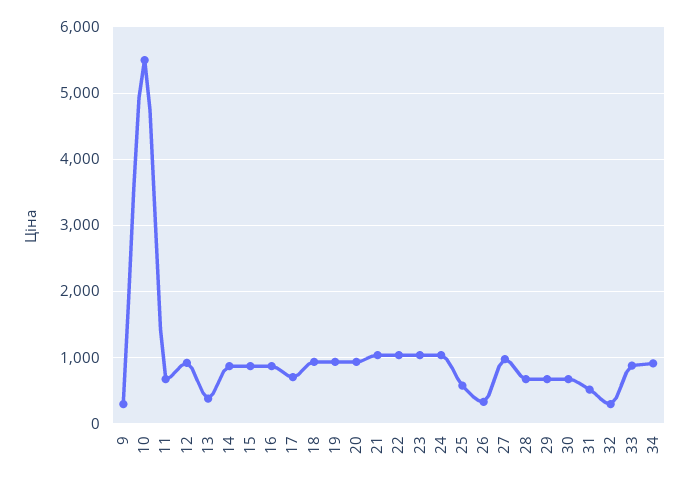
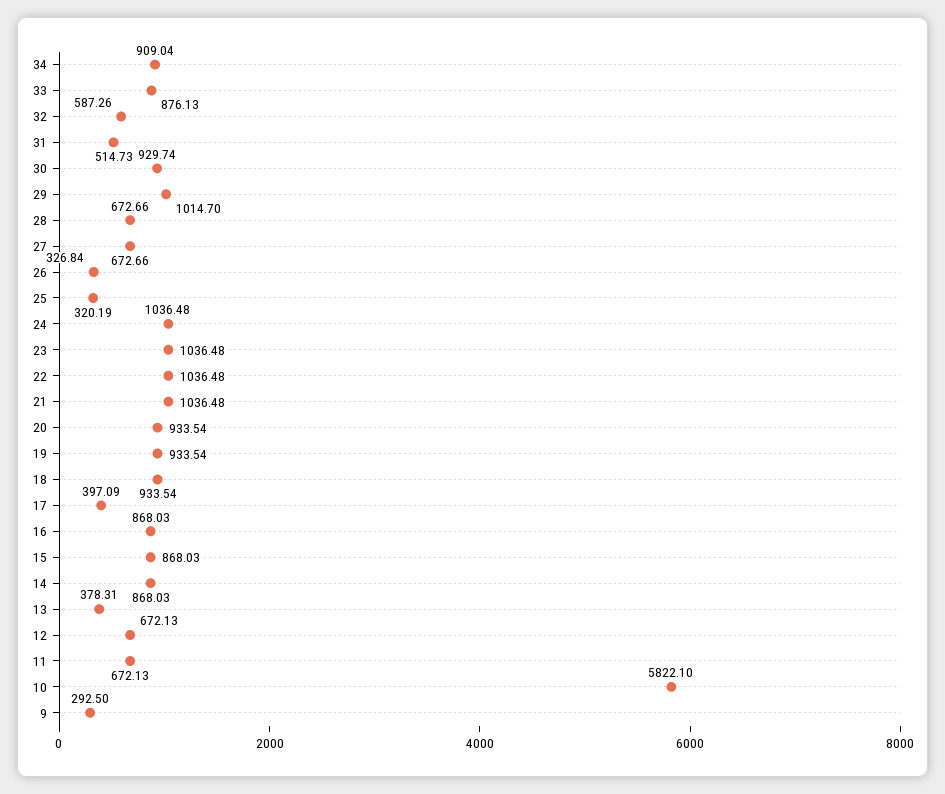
  {
    "9": 292.5,
-   "10": 5500,
+   "10": 5822.1,
    "11": 672.13,
-   "12": 900,
+   "12": 672.13,
    "13": 378.31,
    "14": 868.03,
    "15": 868.03,
    "16": 868.03,
-   "17": 700,
+   "17": 397.09,
    "18": 933.54,
    "19": 933.54,
    "20": 933.54,
    "21": 1036.48,
    "22": 1036.48,
    "23": 1036.48,
    "24": 1036.48,
-   "25": 600,
+   "25": 320.19,
    "26": 326.84,
-   "27": 1000,
+   "27": 672.66,
    "28": 672.66,
-   "29": 700,
+   "29": 1014.7,
-   "30": 700,
+   "30": 929.74,
    "31": 514.73,
-   "32": 300,
+   "32": 587.26,
    "33": 876.13,
    "34": 909.04
  }

